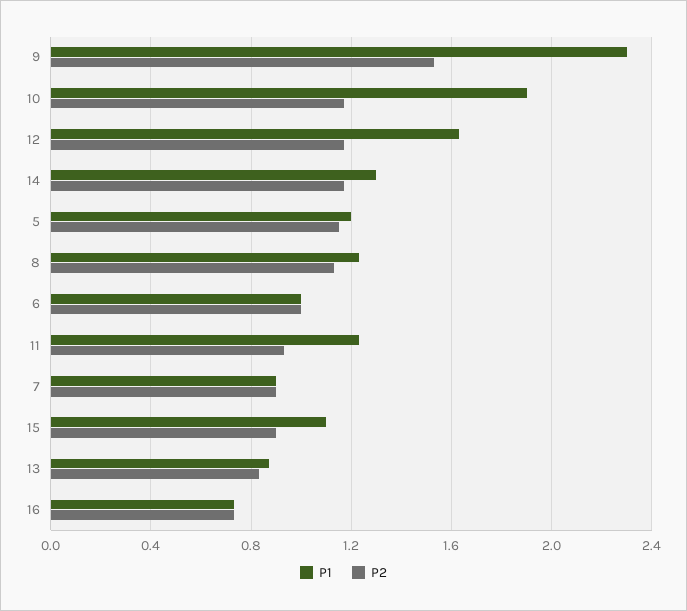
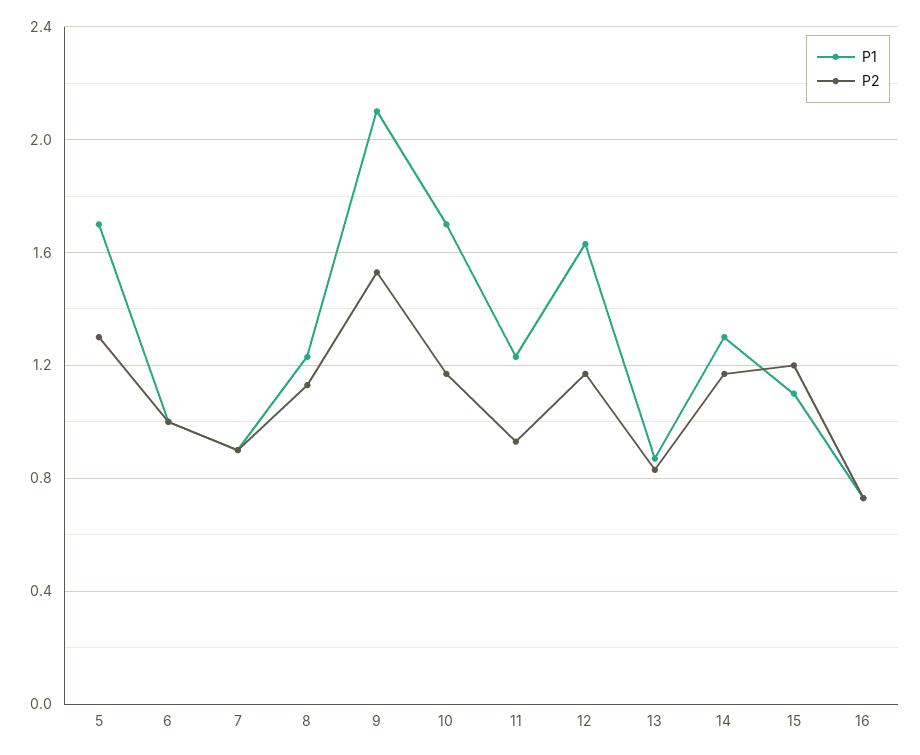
  {
    "P1": {
-     "9": 2.3,
+     "9": 2.1,
-     "10": 1.9,
+     "10": 1.7,
      "12": 1.65,
      "14": 1.3,
-     "5": 1.2,
+     "5": 1.7,
      "8": 1.25,
      "6": 1,
      "11": 1.25,
      "7": 0.9,
      "15": 1.1,
      "13": 0.85,
      "16": 0.75
    },
    "P2": {
      "9": 1.55,
      "10": 1.15,
      "12": 1.15,
      "14": 1.15,
-     "5": 1.15,
+     "5": 1.3,
      "8": 1.15,
      "6": 1,
      "11": 0.95,
      "7": 0.9,
-     "15": 0.9,
+     "15": 1.2,
      "13": 0.85,
      "16": 0.75
    }
  }

